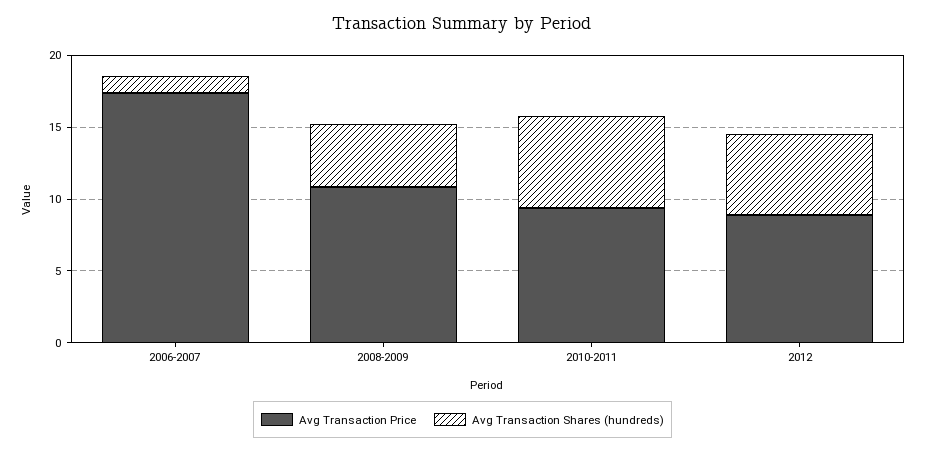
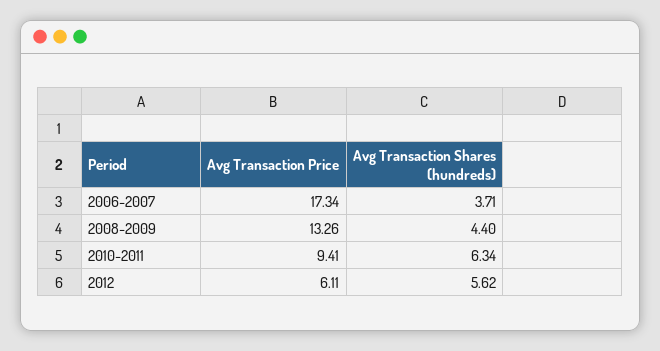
  {
    "Avg Transaction Price": {
      "2006-2007": 17.34,
-     "2008-2009": 11,
+     "2008-2009": 13.26,
      "2010-2011": 9.41,
-     "2012": 9
+     "2012": 6.11
    },
    "Avg Transaction Shares (hundreds)": {
-     "2006-2007": 1,
+     "2006-2007": 3.71,
      "2008-2009": 4.4,
      "2010-2011": 6.34,
      "2012": 5.62
    }
  }

